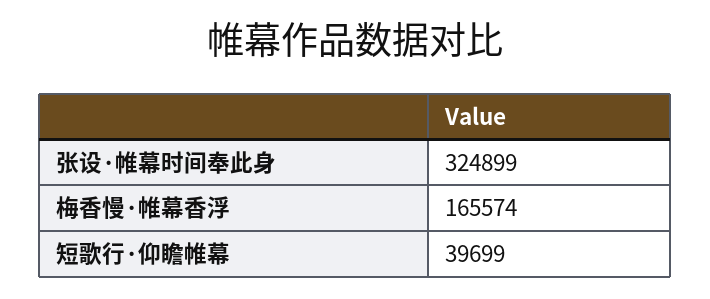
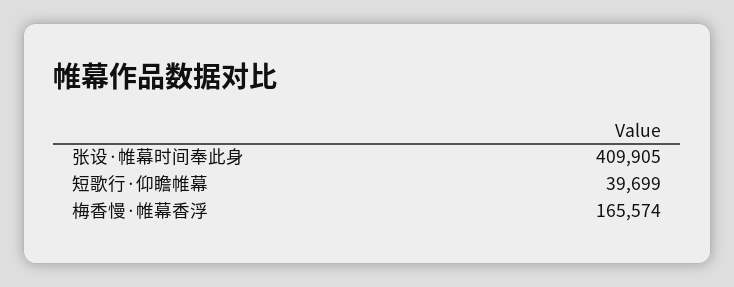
  {
-   "张设·帷幕时间奉此身": 324899,
+   "张设·帷幕时间奉此身": 409905,
    "梅香慢·帷幕香浮": 165574,
    "短歌行·仰瞻帷幕": 39699
  }

